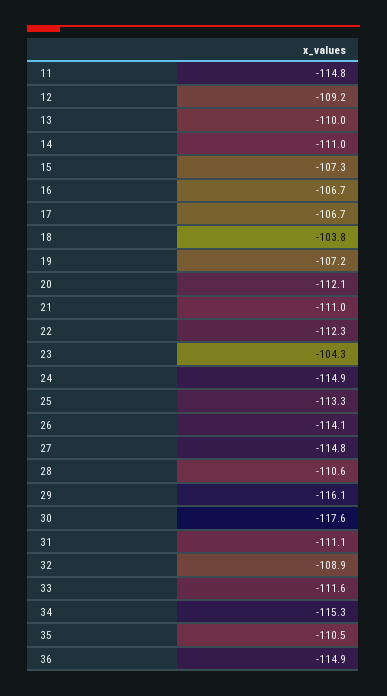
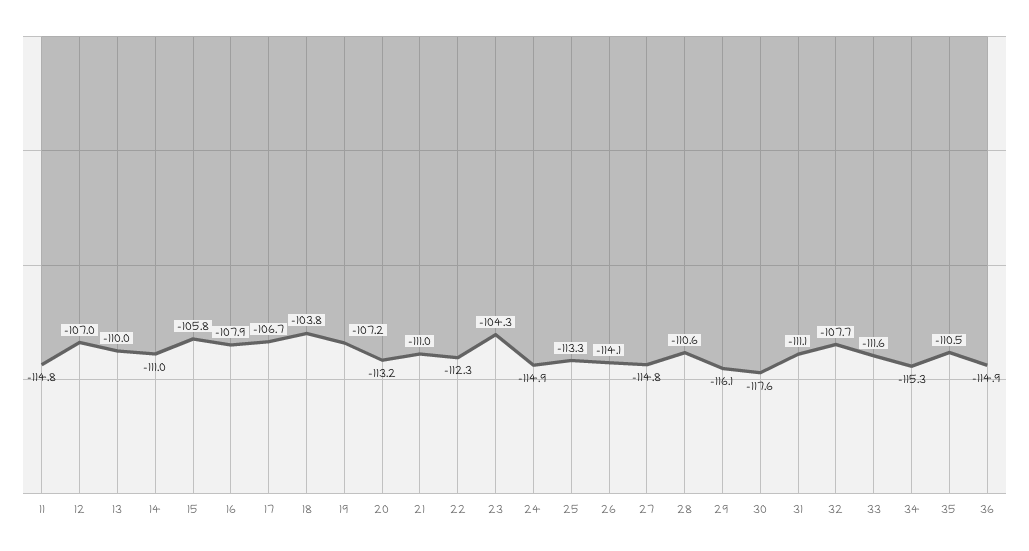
  {
    "11": -114.8,
-   "12": -109.2,
+   "12": -107,
    "13": -110,
    "14": -111,
-   "15": -107.3,
+   "15": -105.8,
-   "16": -106.7,
+   "16": -107.9,
    "17": -106.7,
    "18": -103.8,
    "19": -107.2,
-   "20": -112.1,
+   "20": -113.2,
    "21": -111,
    "22": -112.3,
    "23": -104.3,
    "24": -114.9,
    "25": -113.3,
    "26": -114.1,
    "27": -114.8,
    "28": -110.6,
    "29": -116.1,
    "30": -117.6,
    "31": -111.1,
-   "32": -108.9,
+   "32": -107.7,
    "33": -111.6,
    "34": -115.3,
    "35": -110.5,
    "36": -114.9
  }

